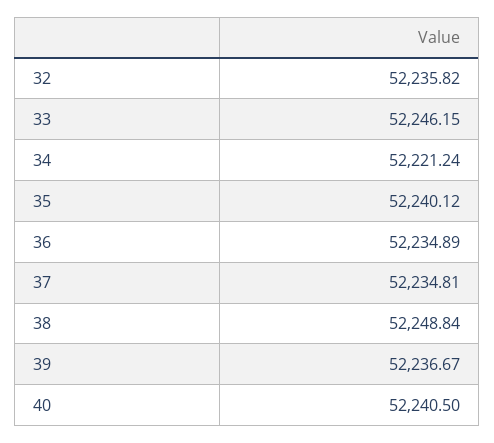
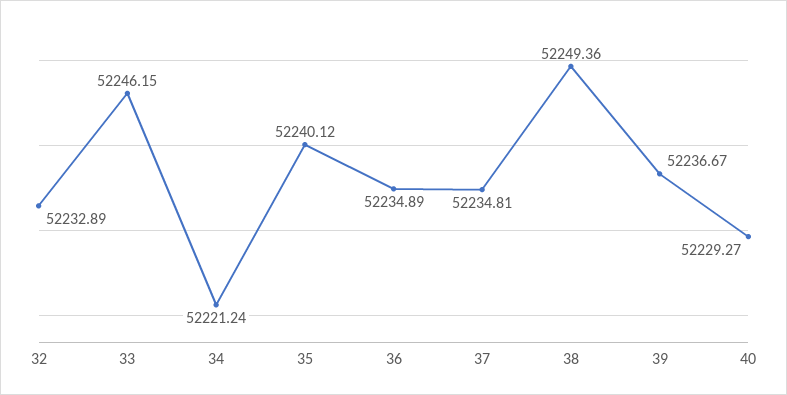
  {
-   "32": 52235.82,
+   "32": 52232.89,
    "33": 52246.15,
    "34": 52221.24,
    "35": 52240.12,
    "36": 52234.89,
    "37": 52234.81,
-   "38": 52248.84,
+   "38": 52249.36,
    "39": 52236.67,
-   "40": 52240.5
+   "40": 52229.27
  }

